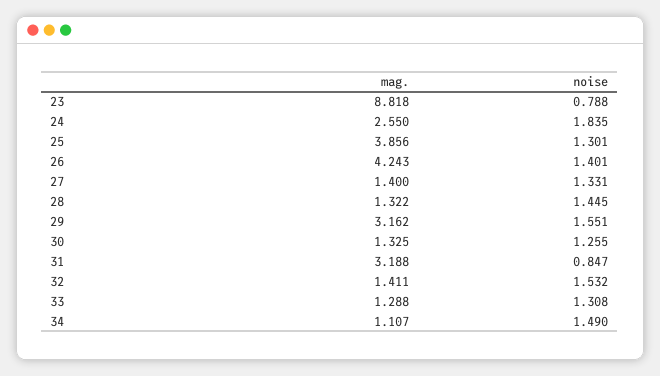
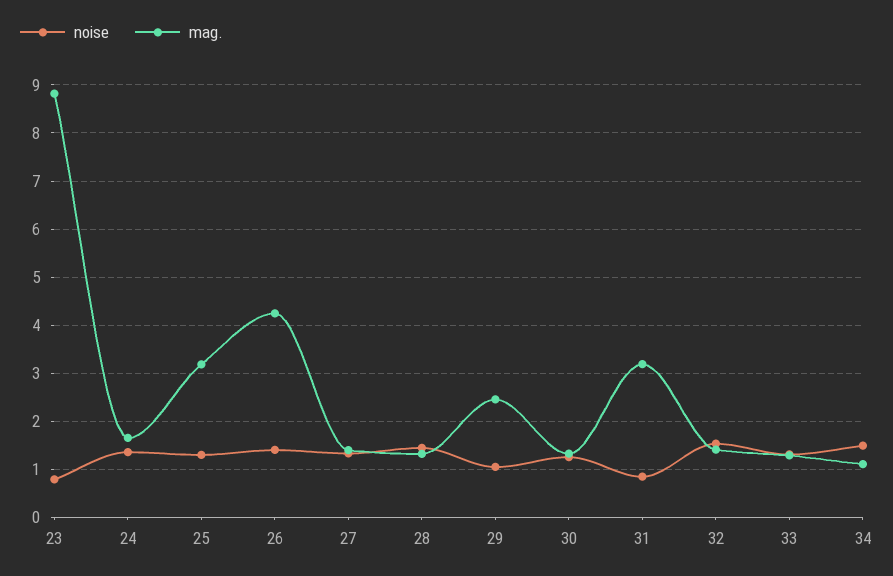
  {
    "mag.": {
      "23": 8.818,
-     "24": 2.55,
+     "24": 1.6,
-     "25": 3.856,
+     "25": 3.2,
      "26": 4.243,
      "27": 1.4,
      "28": 1.322,
-     "29": 3.162,
+     "29": 2.4,
      "30": 1.325,
      "31": 3.188,
      "32": 1.411,
      "33": 1.288,
      "34": 1.107
    },
    "noise": {
      "23": 0.788,
-     "24": 1.835,
+     "24": 1.4,
      "25": 1.301,
      "26": 1.401,
      "27": 1.331,
      "28": 1.445,
-     "29": 1.551,
+     "29": 1,
      "30": 1.255,
      "31": 0.847,
      "32": 1.532,
      "33": 1.308,
      "34": 1.49
    }
  }

